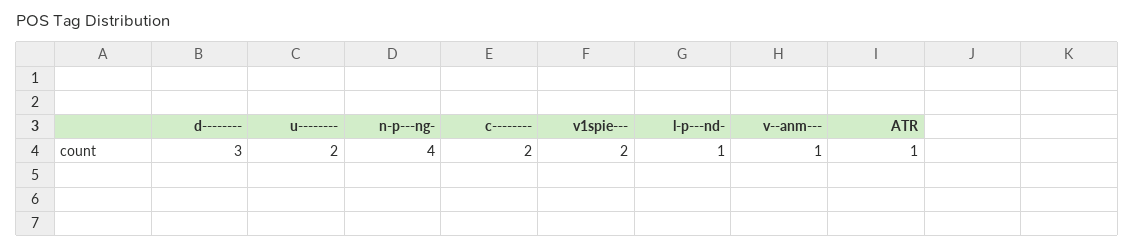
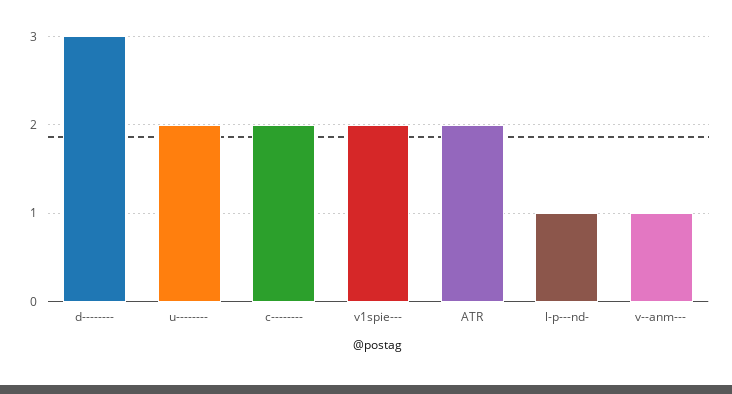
  {
    "d--------": 3,
    "u--------": 2,
-   "n-p---ng-": 4,
    "c--------": 2,
    "v1spie---": 2,
    "l-p---nd-": 1,
    "v--anm---": 1,
-   "ATR": 1
+   "ATR": 2
  }

